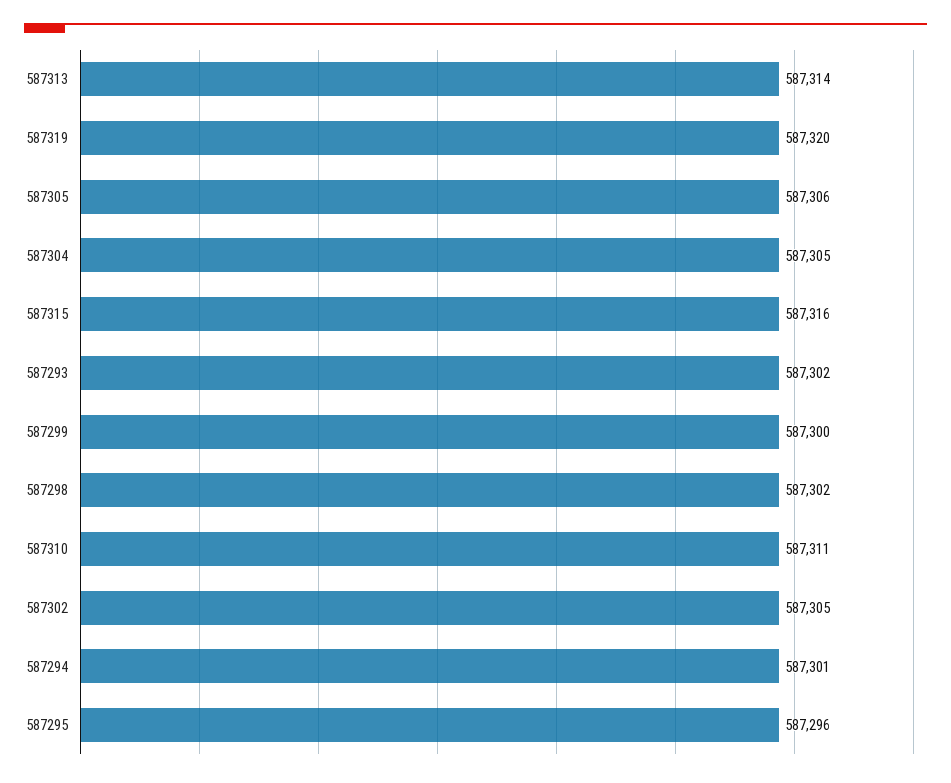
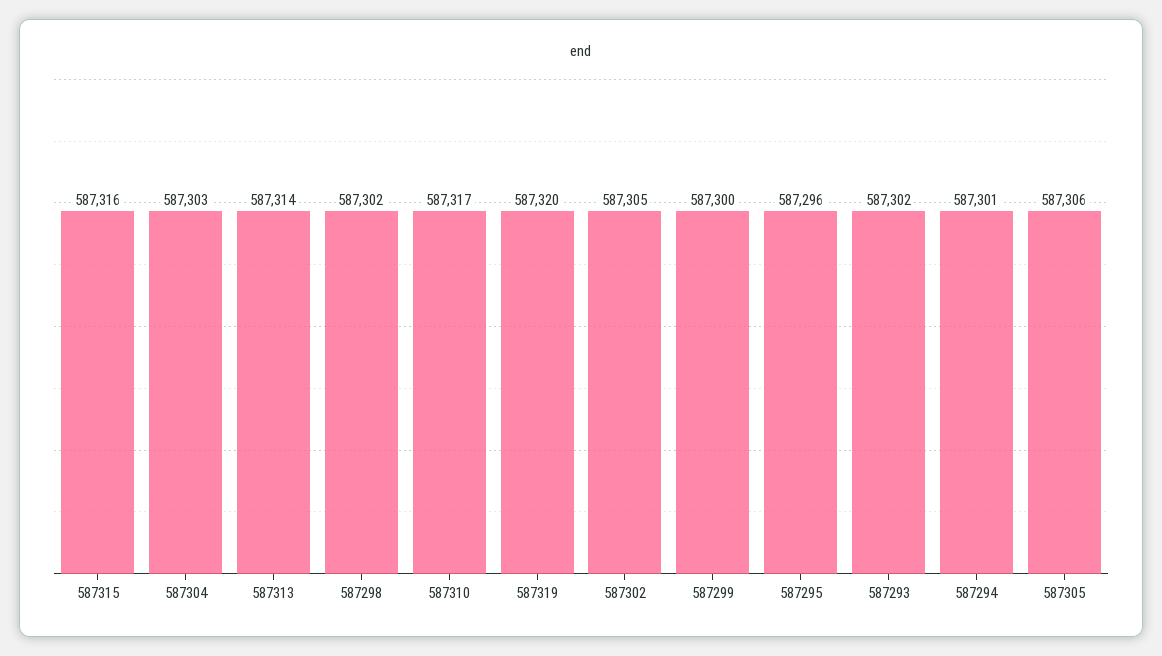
  {
    "587313": 587314,
    "587319": 587320,
    "587305": 587306,
-   "587304": 587305,
+   "587304": 587303,
    "587315": 587316,
    "587293": 587302,
    "587299": 587300,
    "587298": 587302,
-   "587310": 587311,
+   "587310": 587317,
    "587302": 587305,
    "587294": 587301,
    "587295": 587296
  }

